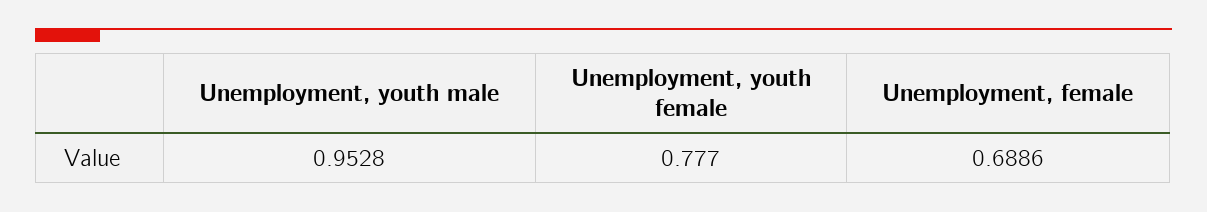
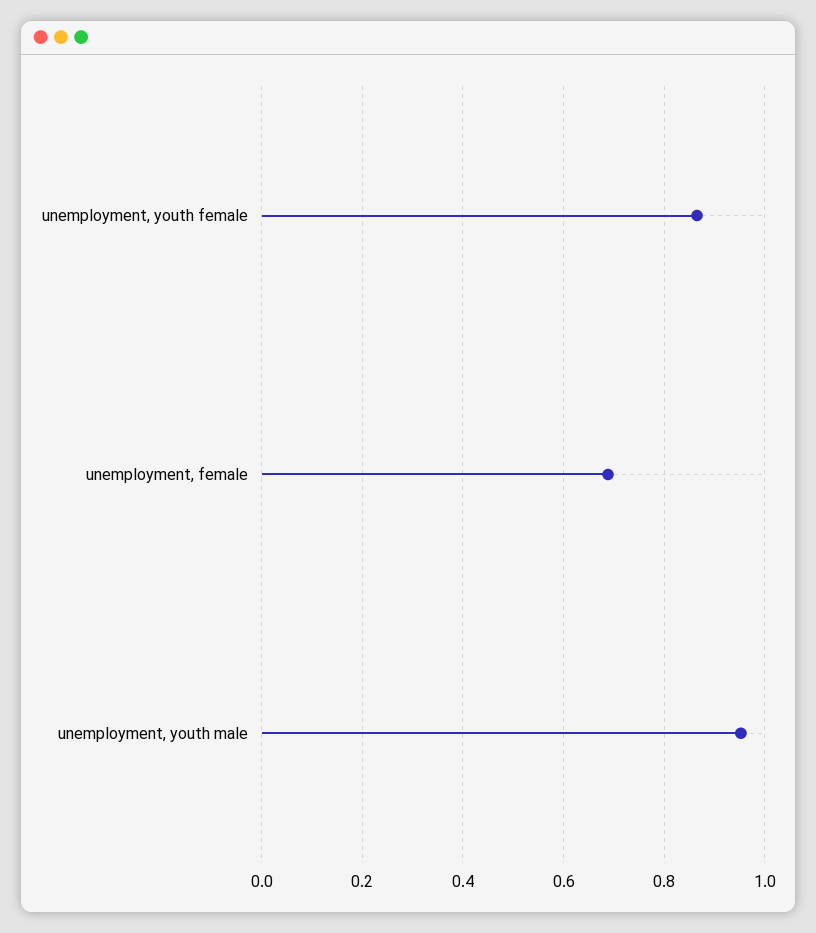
  {
    "Unemployment, youth male": 0.9528,
-   "Unemployment, youth female": 0.777,
+   "Unemployment, youth female": 0.86,
    "Unemployment, female": 0.6886
  }

